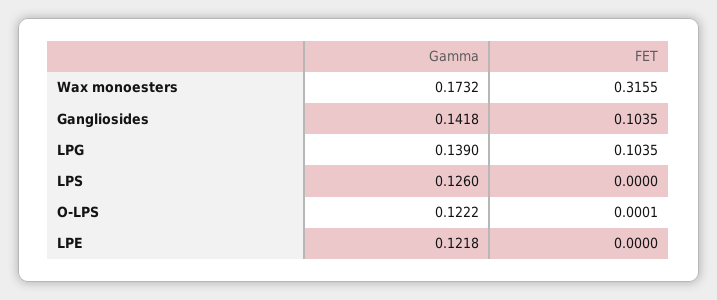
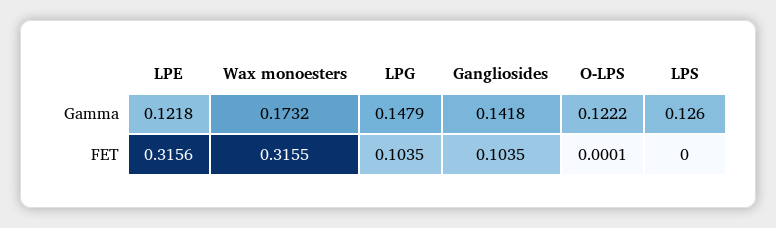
  {
    "Gamma": {
      "Wax monoesters": 0.1732,
      "Gangliosides": 0.1418,
-     "LPG": 0.139,
+     "LPG": 0.1479,
      "LPS": 0.126,
      "O-LPS": 0.1222,
      "LPE": 0.1218
    },
    "FET": {
      "Wax monoesters": 0.3155,
      "Gangliosides": 0.1035,
      "LPG": 0.1035,
      "LPS": 0,
      "O-LPS": 0.0001,
-     "LPE": 0
+     "LPE": 0.3156
    }
  }

